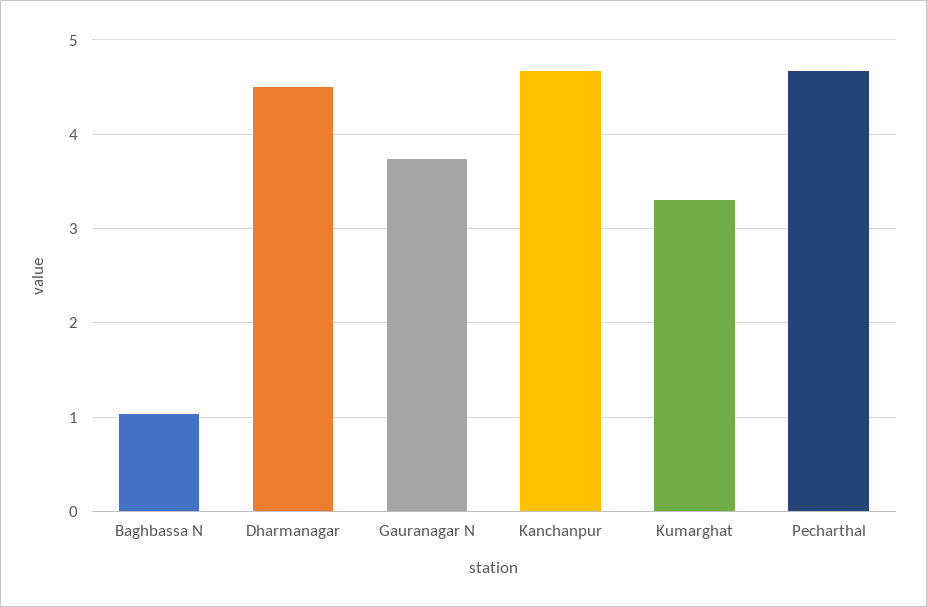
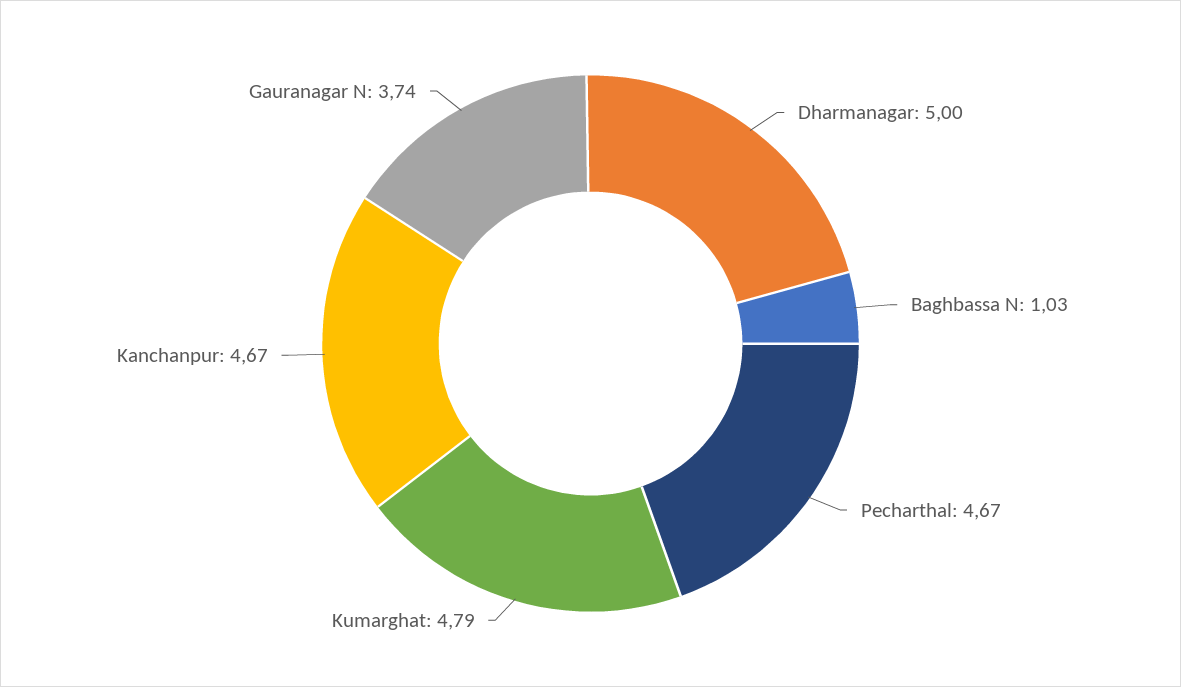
  {
    "Baghbassa N": 1.03,
-   "Dharmanagar": 4.5,
+   "Dharmanagar": 5,
    "Gauranagar N": 3.74,
    "Kanchanpur": 4.67,
-   "Kumarghat": 3.3,
+   "Kumarghat": 4.79,
    "Pecharthal": 4.67
  }

